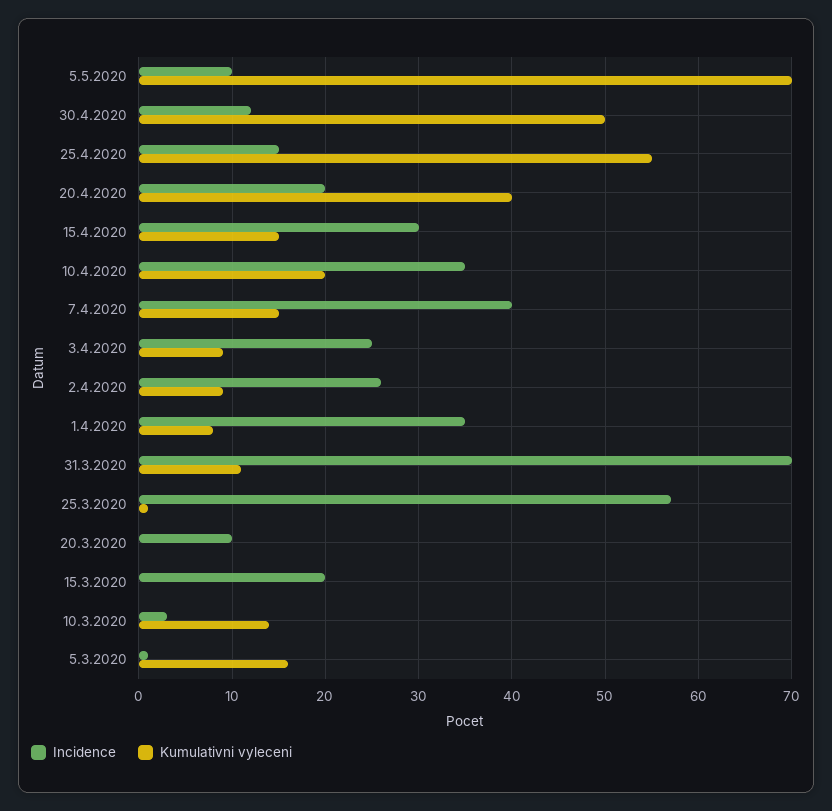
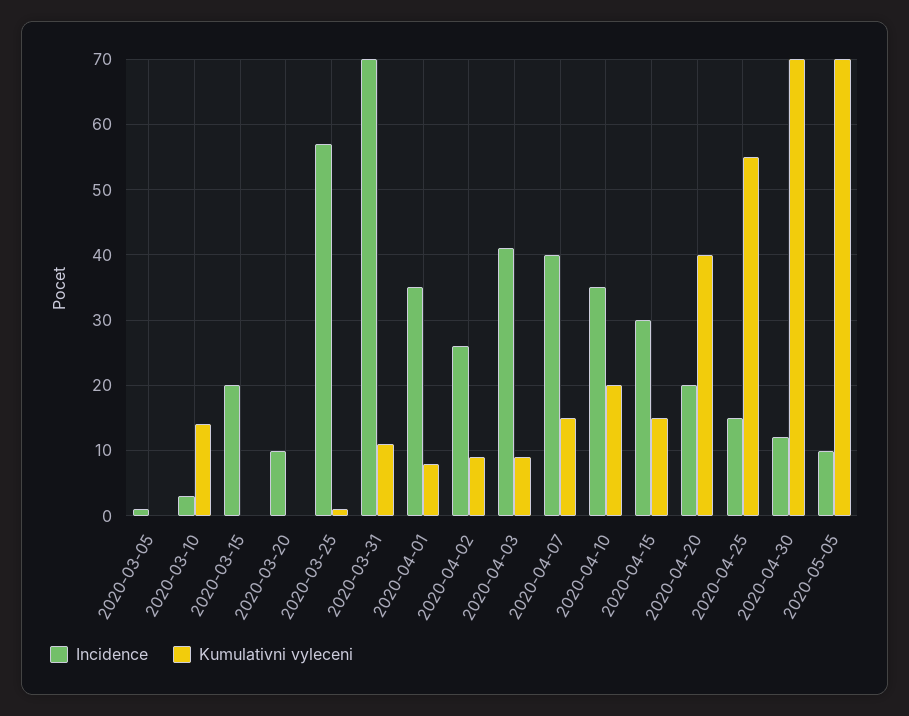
  {
    "Incidence": {
      "5.5.2020": 10,
      "30.4.2020": 12,
      "25.4.2020": 15,
      "20.4.2020": 20,
      "15.4.2020": 30,
      "10.4.2020": 35,
      "7.4.2020": 40,
-     "3.4.2020": 25,
+     "3.4.2020": 41,
      "2.4.2020": 26,
      "1.4.2020": 35,
      "31.3.2020": 70,
      "25.3.2020": 57,
      "20.3.2020": 10,
      "15.3.2020": 20,
      "10.3.2020": 3,
      "5.3.2020": 1
    },
    "Kumulativni vyleceni": {
      "5.5.2020": 70,
-     "30.4.2020": 50,
+     "30.4.2020": 70,
      "25.4.2020": 55,
      "20.4.2020": 40,
      "15.4.2020": 15,
      "10.4.2020": 20,
      "7.4.2020": 15,
      "3.4.2020": 9,
      "2.4.2020": 9,
      "1.4.2020": 8,
      "31.3.2020": 11,
      "25.3.2020": 1,
      "20.3.2020": 0,
      "15.3.2020": 0,
      "10.3.2020": 14,
-     "5.3.2020": 16
+     "5.3.2020": 0
    }
  }

